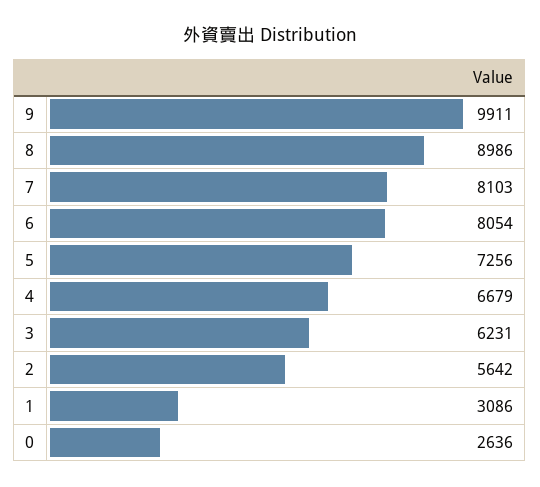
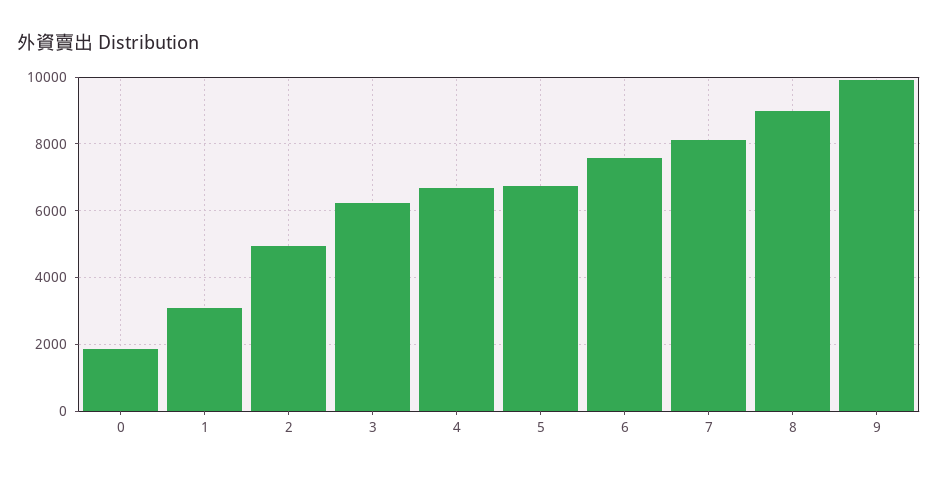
  {
    "9": 9911,
    "8": 8986,
    "7": 8103,
-   "6": 8054,
+   "6": 7600,
-   "5": 7256,
+   "5": 6800,
    "4": 6679,
    "3": 6231,
-   "2": 5642,
+   "2": 5000,
    "1": 3086,
-   "0": 2636
+   "0": 1800
  }

